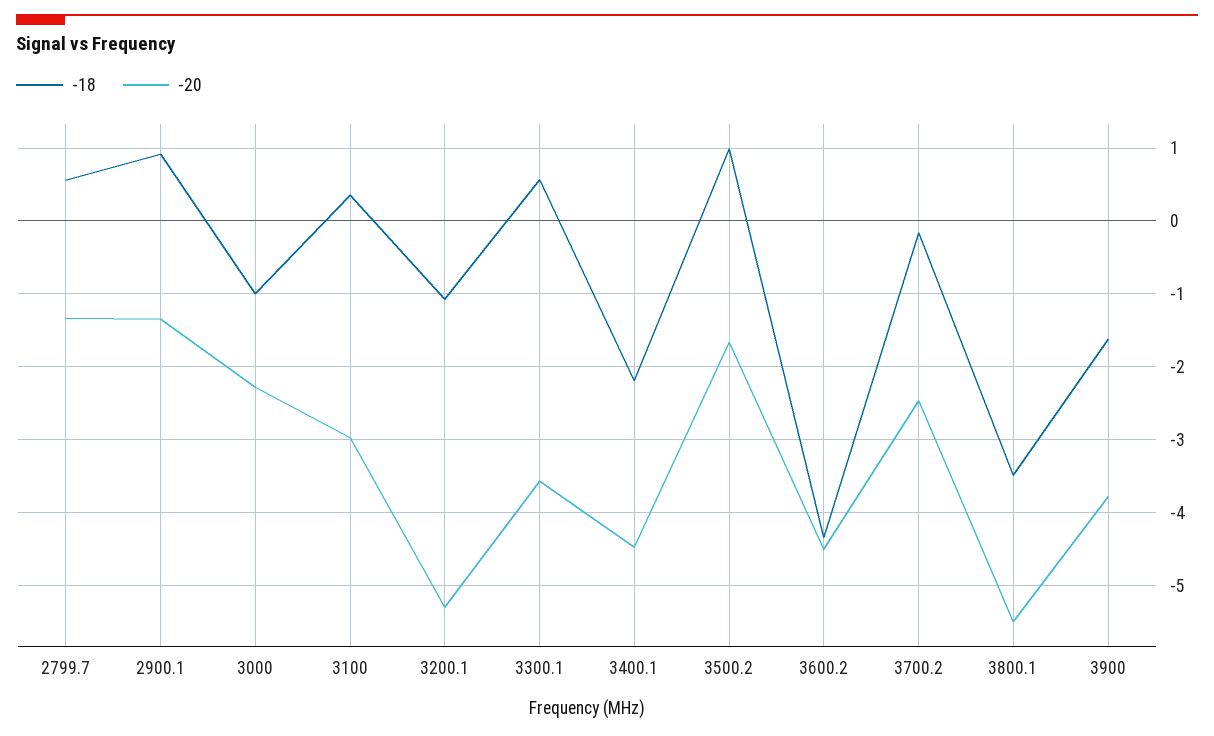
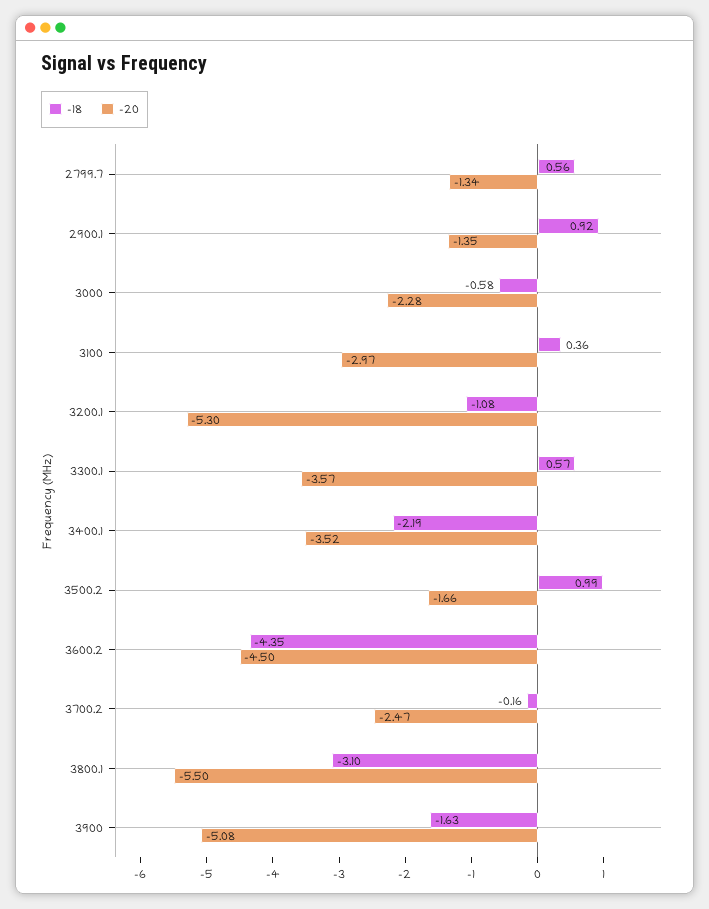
  {
    "-18": {
      "2799.7": 0.56,
      "2900.1": 0.92,
-     "3000": -1,
+     "3000": -0.58,
      "3100": 0.36,
      "3200.1": -1.08,
      "3300.1": 0.57,
      "3400.1": -2.19,
      "3500.2": 0.99,
      "3600.2": -4.35,
      "3700.2": -0.16,
-     "3800.1": -3.5,
+     "3800.1": -3.1,
      "3900": -1.63
    },
    "-20": {
      "2799.7": -1.34,
      "2900.1": -1.35,
      "3000": -2.28,
      "3100": -2.97,
      "3200.1": -5.3,
      "3300.1": -3.57,
-     "3400.1": -4.5,
+     "3400.1": -3.52,
      "3500.2": -1.66,
      "3600.2": -4.5,
      "3700.2": -2.47,
      "3800.1": -5.5,
-     "3900": -3.8
+     "3900": -5.08
    }
  }

